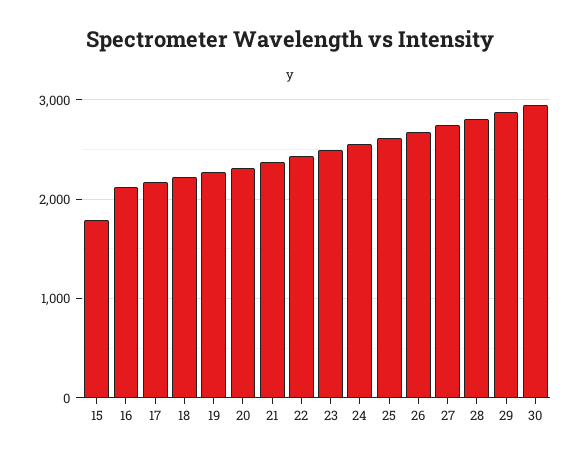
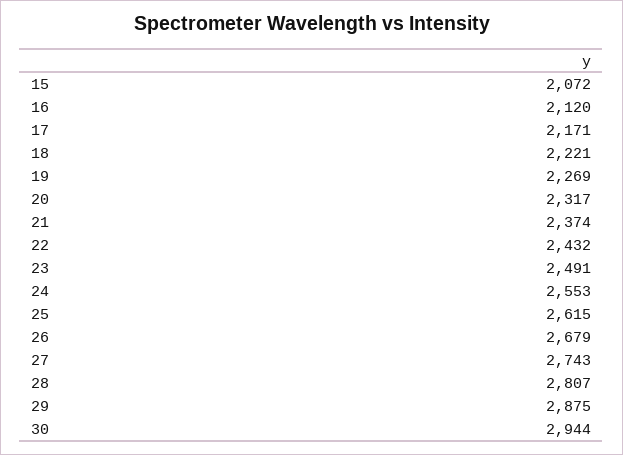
  {
-   "15": 1800,
+   "15": 2072,
    "16": 2120,
    "17": 2171,
    "18": 2221,
    "19": 2269,
    "20": 2317,
    "21": 2374,
    "22": 2432,
    "23": 2491,
    "24": 2553,
    "25": 2615,
    "26": 2679,
    "27": 2743,
    "28": 2807,
    "29": 2875,
    "30": 2944
  }

